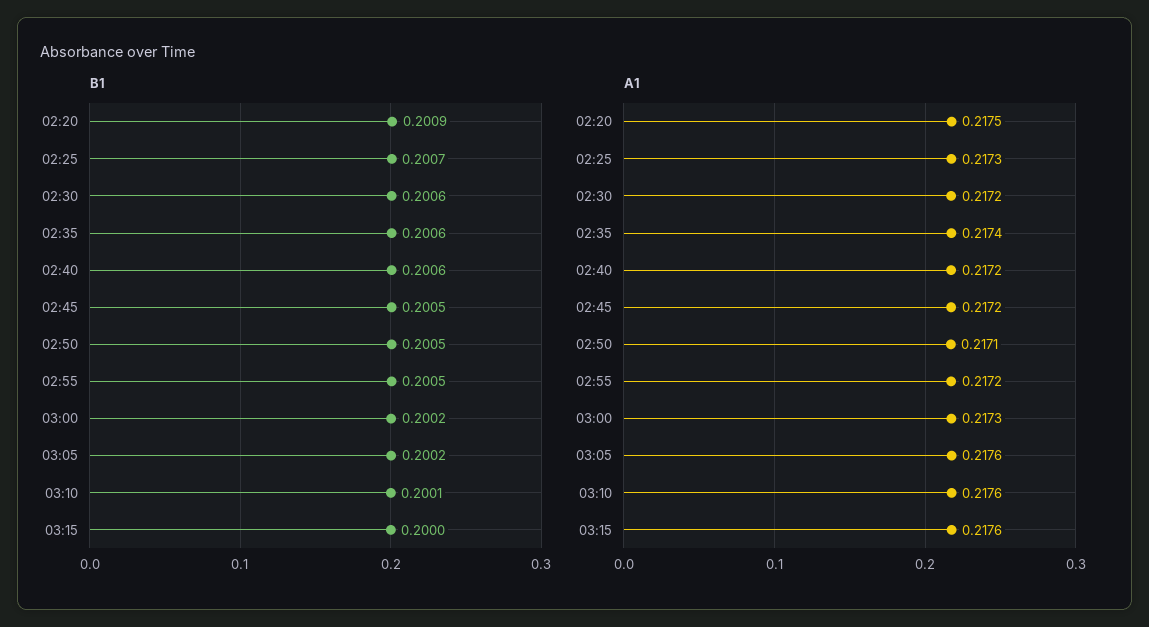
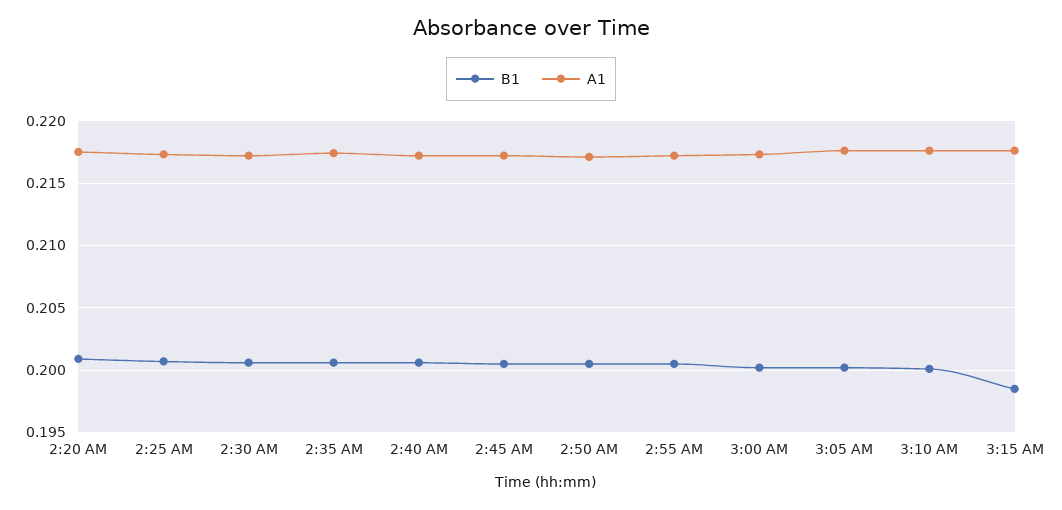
  {
    "B1": {
      "02:20": 0.2009,
      "02:25": 0.2007,
      "02:30": 0.2006,
      "02:35": 0.2006,
      "02:40": 0.2006,
      "02:45": 0.2005,
      "02:50": 0.2005,
      "02:55": 0.2005,
      "03:00": 0.2002,
      "03:05": 0.2002,
      "03:10": 0.2001,
-     "03:15": 0.2
+     "03:15": 0.1985
    },
    "A1": {
      "02:20": 0.2175,
      "02:25": 0.2173,
      "02:30": 0.2172,
      "02:35": 0.2174,
      "02:40": 0.2172,
      "02:45": 0.2172,
      "02:50": 0.2171,
      "02:55": 0.2172,
      "03:00": 0.2173,
      "03:05": 0.2176,
      "03:10": 0.2176,
      "03:15": 0.2176
    }
  }

